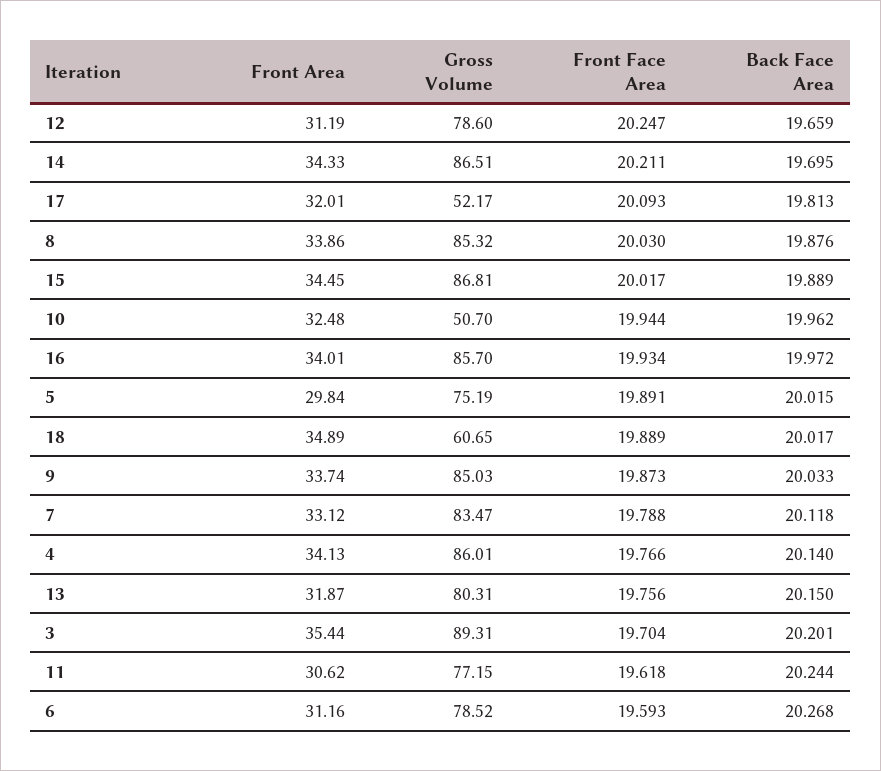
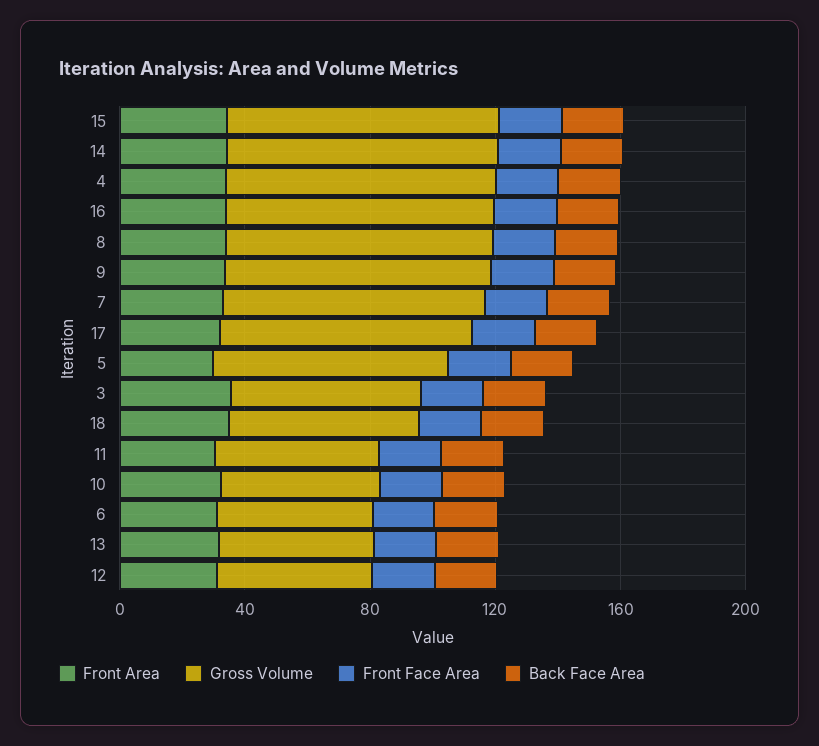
  {
    "Front Area": {
      "12": 31.19,
      "14": 34.33,
      "17": 32.01,
      "8": 33.86,
      "15": 34.45,
      "10": 32.48,
      "16": 34.01,
      "5": 29.84,
      "18": 34.89,
      "9": 33.74,
      "7": 33.12,
      "4": 34.13,
      "13": 31.87,
      "3": 35.44,
      "11": 30.62,
      "6": 31.16
    },
    "Gross Volume": {
-     "12": 78.6,
+     "12": 50,
      "14": 86.51,
-     "17": 52.17,
+     "17": 80,
      "8": 85.32,
      "15": 86.81,
      "10": 50.7,
      "16": 85.7,
      "5": 75.19,
      "18": 60.65,
      "9": 85.03,
      "7": 83.47,
      "4": 86.01,
-     "13": 80.31,
+     "13": 50,
-     "3": 89.31,
+     "3": 60,
-     "11": 77.15,
+     "11": 50,
-     "6": 78.52
+     "6": 50
    },
    "Front Face Area": {
      "12": 20.247,
      "14": 20.211,
      "17": 20.093,
      "8": 20.03,
      "15": 20.017,
      "10": 19.944,
      "16": 19.934,
      "5": 19.891,
      "18": 19.889,
      "9": 19.873,
      "7": 19.788,
      "4": 19.766,
      "13": 19.756,
      "3": 19.704,
      "11": 19.618,
      "6": 19.593
    },
    "Back Face Area": {
      "12": 19.659,
      "14": 19.695,
      "17": 19.813,
      "8": 19.876,
      "15": 19.889,
      "10": 19.962,
      "16": 19.972,
      "5": 20.015,
      "18": 20.017,
      "9": 20.033,
      "7": 20.118,
      "4": 20.14,
      "13": 20.15,
      "3": 20.201,
      "11": 20.244,
      "6": 20.268
    }
  }

